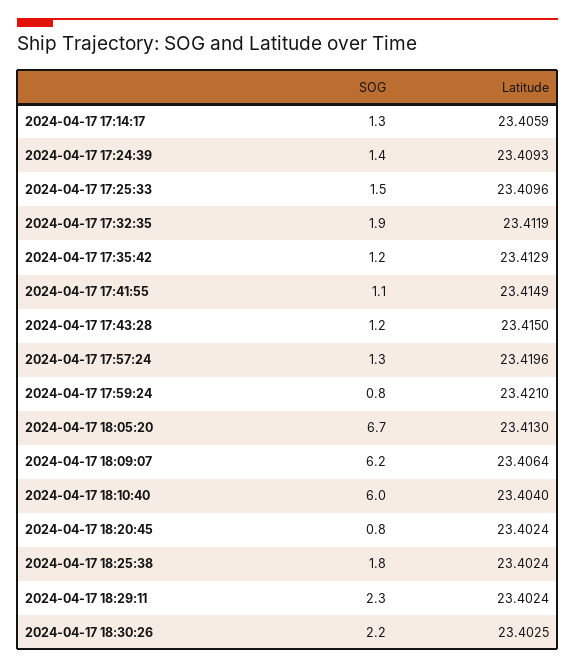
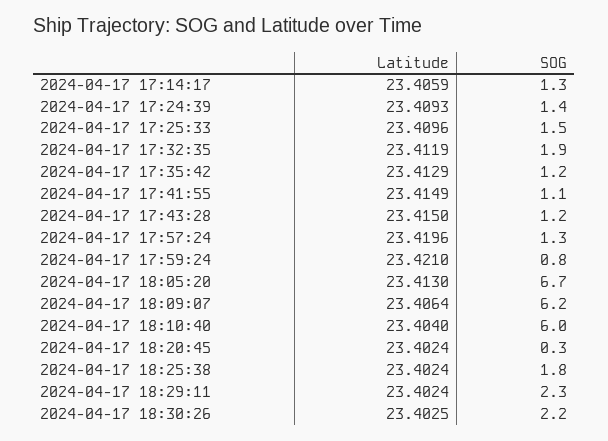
  {
    "SOG": {
      "2024-04-17 17:14:17": 1.3,
      "2024-04-17 17:24:39": 1.4,
      "2024-04-17 17:25:33": 1.5,
      "2024-04-17 17:32:35": 1.9,
      "2024-04-17 17:35:42": 1.2,
      "2024-04-17 17:41:55": 1.1,
      "2024-04-17 17:43:28": 1.2,
      "2024-04-17 17:57:24": 1.3,
      "2024-04-17 17:59:24": 0.8,
      "2024-04-17 18:05:20": 6.7,
      "2024-04-17 18:09:07": 6.2,
      "2024-04-17 18:10:40": 6,
-     "2024-04-17 18:20:45": 0.8,
+     "2024-04-17 18:20:45": 0.3,
      "2024-04-17 18:25:38": 1.8,
      "2024-04-17 18:29:11": 2.3,
      "2024-04-17 18:30:26": 2.2
    },
    "Latitude": {
      "2024-04-17 17:14:17": 23.4059,
      "2024-04-17 17:24:39": 23.4093,
      "2024-04-17 17:25:33": 23.4096,
      "2024-04-17 17:32:35": 23.4119,
      "2024-04-17 17:35:42": 23.4129,
      "2024-04-17 17:41:55": 23.4149,
      "2024-04-17 17:43:28": 23.415,
      "2024-04-17 17:57:24": 23.4196,
      "2024-04-17 17:59:24": 23.421,
      "2024-04-17 18:05:20": 23.413,
      "2024-04-17 18:09:07": 23.4064,
      "2024-04-17 18:10:40": 23.404,
      "2024-04-17 18:20:45": 23.4024,
      "2024-04-17 18:25:38": 23.4024,
      "2024-04-17 18:29:11": 23.4024,
      "2024-04-17 18:30:26": 23.4025
    }
  }

